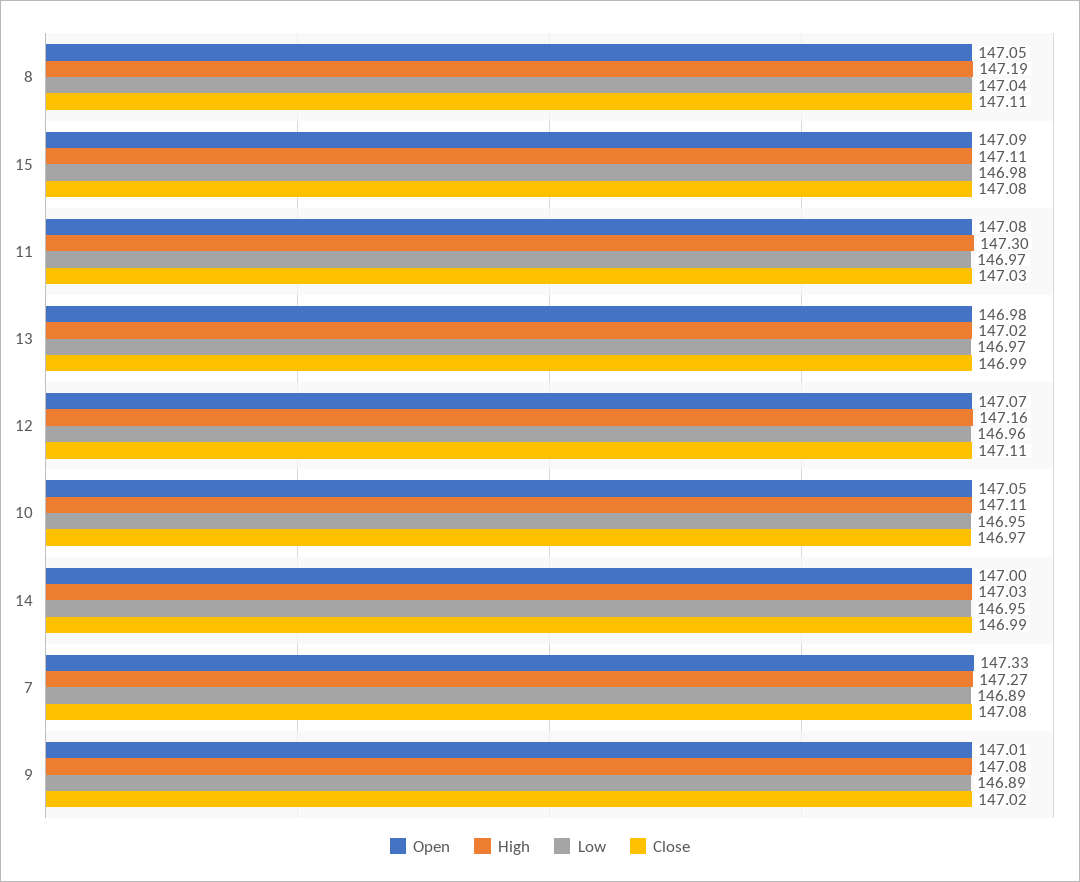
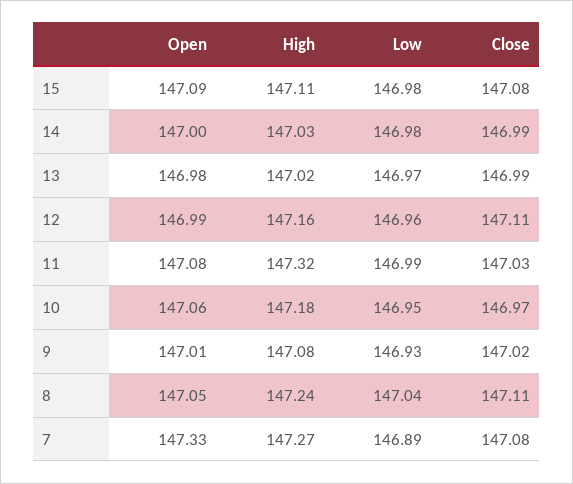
  {
    "Open": {
      "8": 147.05,
      "15": 147.09,
      "11": 147.08,
      "13": 146.98,
-     "12": 147.07,
+     "12": 146.99,
-     "10": 147.05,
+     "10": 147.06,
      "14": 147,
      "7": 147.33,
      "9": 147.01
    },
    "High": {
-     "8": 147.19,
+     "8": 147.24,
      "15": 147.11,
-     "11": 147.3,
+     "11": 147.32,
      "13": 147.02,
      "12": 147.16,
-     "10": 147.11,
+     "10": 147.18,
      "14": 147.03,
      "7": 147.27,
      "9": 147.08
    },
    "Low": {
      "8": 147.04,
      "15": 146.98,
-     "11": 146.97,
+     "11": 146.99,
      "13": 146.97,
      "12": 146.96,
      "10": 146.95,
-     "14": 146.95,
+     "14": 146.98,
      "7": 146.89,
-     "9": 146.89
+     "9": 146.93
    },
    "Close": {
      "8": 147.11,
      "15": 147.08,
      "11": 147.03,
      "13": 146.99,
      "12": 147.11,
      "10": 146.97,
      "14": 146.99,
      "7": 147.08,
      "9": 147.02
    }
  }

